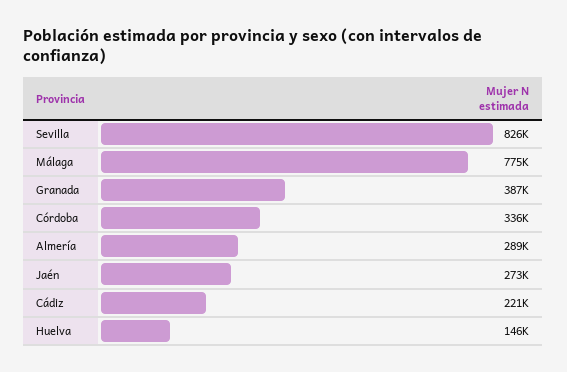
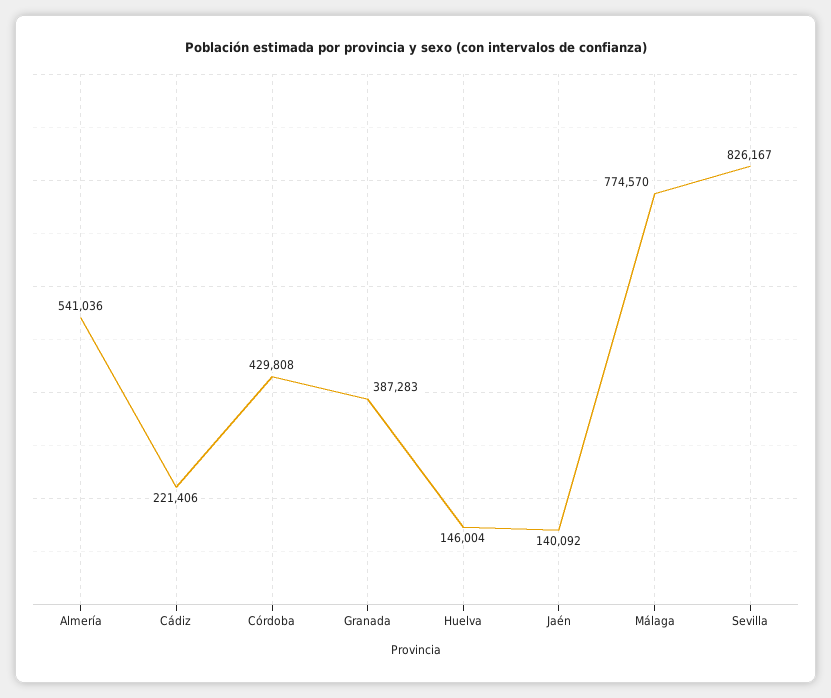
  {
    "Sevilla": 826167,
    "Málaga": 774570,
    "Granada": 387283,
-   "Córdoba": 336000,
+   "Córdoba": 429808,
-   "Almería": 289000,
+   "Almería": 541036,
-   "Jaén": 273000,
+   "Jaén": 140092,
    "Cádiz": 221406,
    "Huelva": 146004
  }

